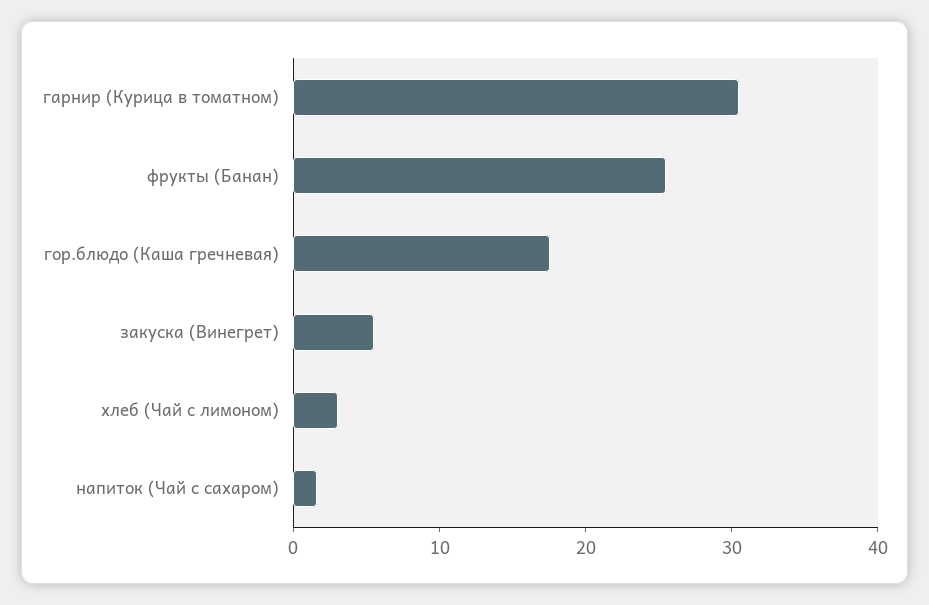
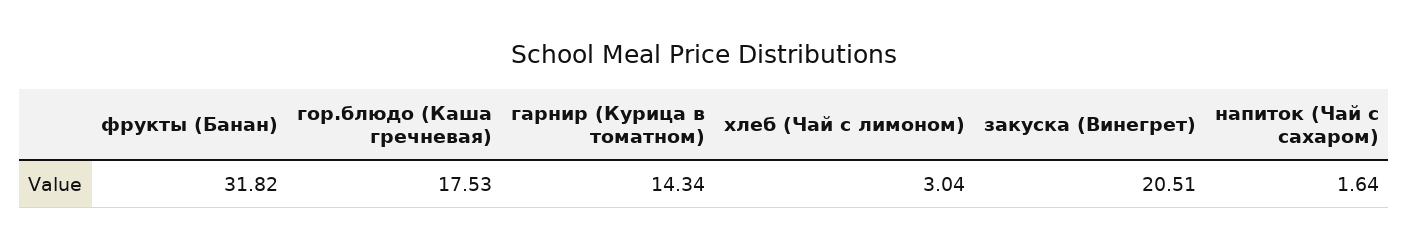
  {
-   "гарнир (Курица в томатном)": 30,
+   "гарнир (Курица в томатном)": 14.34,
-   "фрукты (Банан)": 26,
+   "фрукты (Банан)": 31.82,
    "гор.блюдо (Каша гречневая)": 17.53,
-   "закуска (Винегрет)": 6,
+   "закуска (Винегрет)": 20.51,
    "хлеб (Чай с лимоном)": 3.04,
    "напиток (Чай с сахаром)": 1.64
  }

